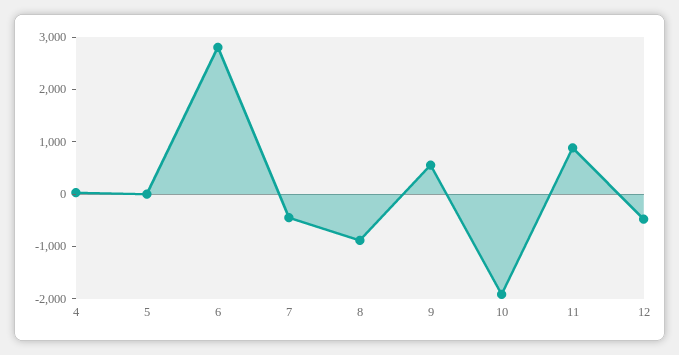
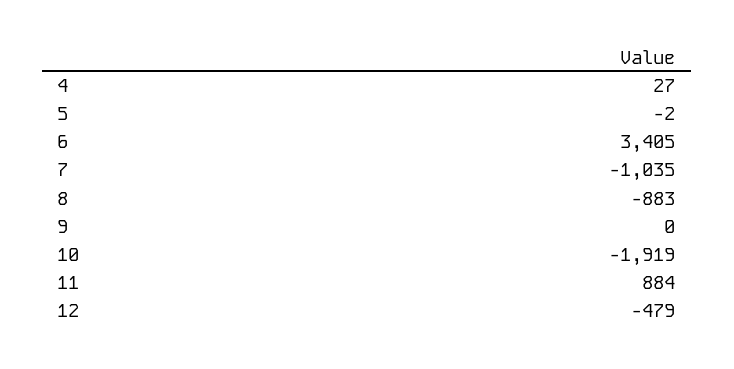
  {
    "4": 27,
    "5": -2,
-   "6": 2800,
+   "6": 3405,
-   "7": -400,
+   "7": -1035,
    "8": -883,
-   "9": 600,
+   "9": 0,
    "10": -1919,
    "11": 884,
    "12": -479
  }

